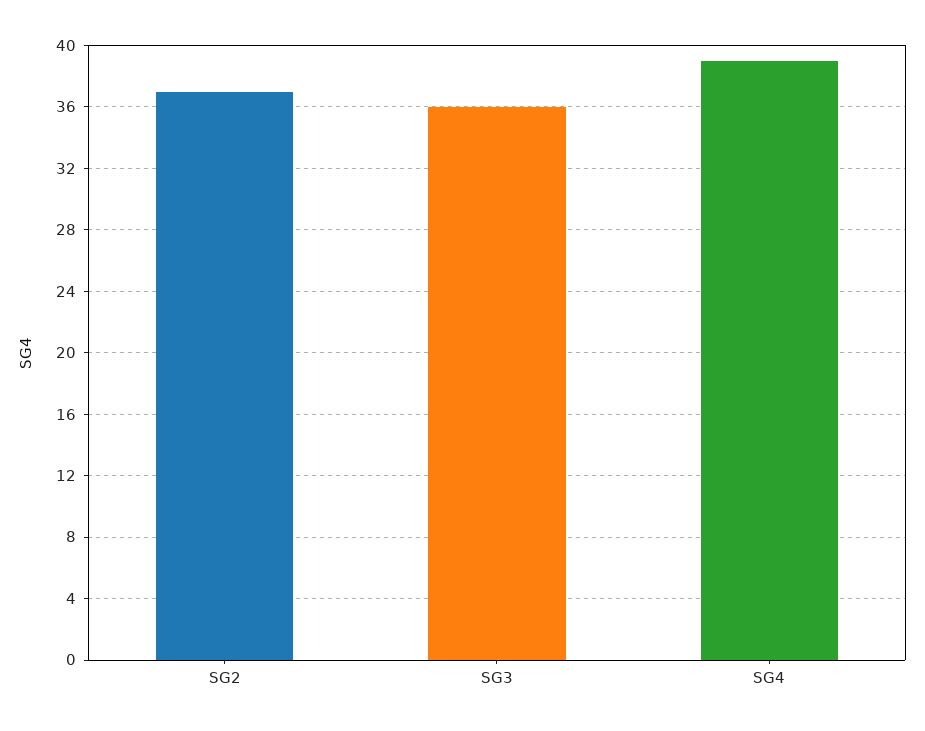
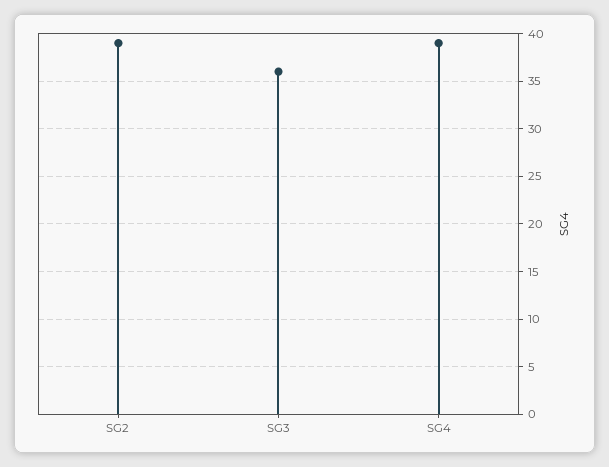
  {
-   "SG2": 37,
+   "SG2": 39,
    "SG3": 36,
    "SG4": 39
  }

